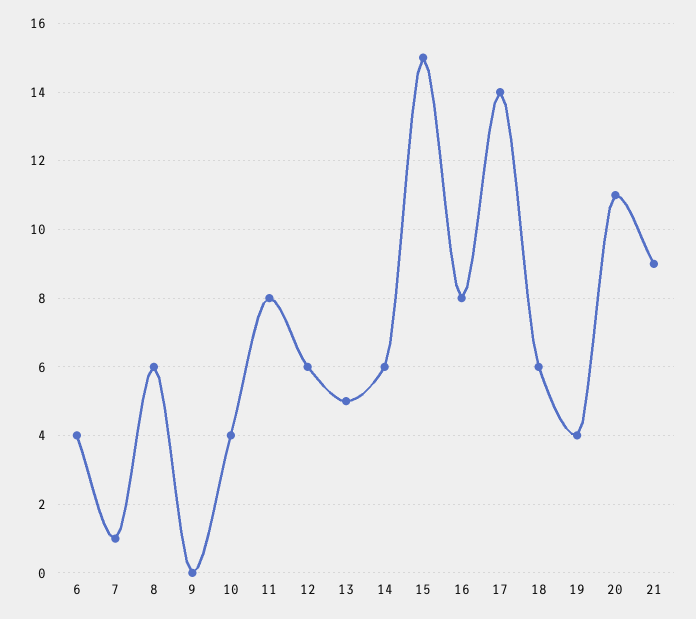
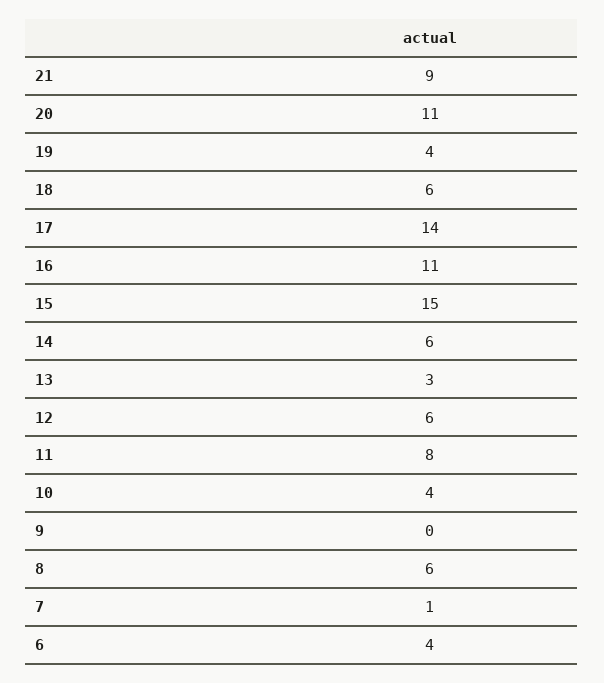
  {
    "6": 4,
    "7": 1,
    "8": 6,
    "9": 0,
    "10": 4,
    "11": 8,
    "12": 6,
-   "13": 5,
+   "13": 3,
    "14": 6,
    "15": 15,
-   "16": 8,
+   "16": 11,
    "17": 14,
    "18": 6,
    "19": 4,
    "20": 11,
    "21": 9
  }

